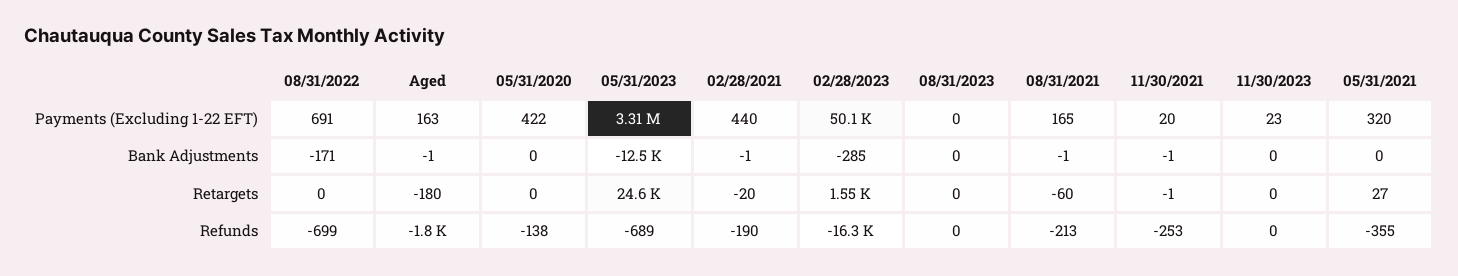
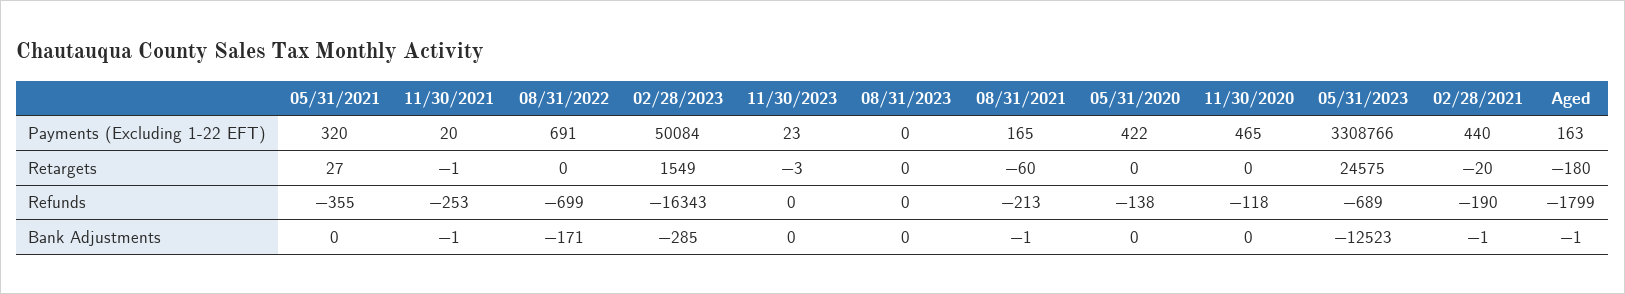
  {
    "08/31/2022": {
      "Payments (Excluding 1-22 EFT)": 691,
      "Bank Adjustments": -171,
      "Retargets": 0,
      "Refunds": -699
    },
    "Aged": {
      "Payments (Excluding 1-22 EFT)": 163,
      "Bank Adjustments": -1,
      "Retargets": -180,
      "Refunds": -1799
    },
    "05/31/2020": {
      "Payments (Excluding 1-22 EFT)": 422,
      "Bank Adjustments": 0,
      "Retargets": 0,
      "Refunds": -138
    },
    "05/31/2023": {
      "Payments (Excluding 1-22 EFT)": 3308766,
      "Bank Adjustments": -12523,
      "Retargets": 24575,
      "Refunds": -689
    },
    "02/28/2021": {
      "Payments (Excluding 1-22 EFT)": 440,
      "Bank Adjustments": -1,
      "Retargets": -20,
      "Refunds": -190
    },
    "02/28/2023": {
      "Payments (Excluding 1-22 EFT)": 50084,
      "Bank Adjustments": -285,
      "Retargets": 1549,
      "Refunds": -16343
    },
    "08/31/2023": {
      "Payments (Excluding 1-22 EFT)": 0,
      "Bank Adjustments": 0,
      "Retargets": 0,
      "Refunds": 0
    },
    "08/31/2021": {
      "Payments (Excluding 1-22 EFT)": 165,
      "Bank Adjustments": -1,
      "Retargets": -60,
      "Refunds": -213
    },
    "11/30/2021": {
      "Payments (Excluding 1-22 EFT)": 20,
      "Bank Adjustments": -1,
      "Retargets": -1,
      "Refunds": -253
    },
    "11/30/2023": {
      "Payments (Excluding 1-22 EFT)": 23,
      "Bank Adjustments": 0,
-     "Retargets": 0,
+     "Retargets": -3,
      "Refunds": 0
    },
    "05/31/2021": {
      "Payments (Excluding 1-22 EFT)": 320,
      "Bank Adjustments": 0,
      "Retargets": 27,
      "Refunds": -355
-   }
+   },
+   "11/30/2020": {
+     "Payments (Excluding 1-22 EFT)": 465,
+     "Retargets": 0,
+     "Refunds": -118,
+     "Bank Adjustments": 0
+   }
  }

